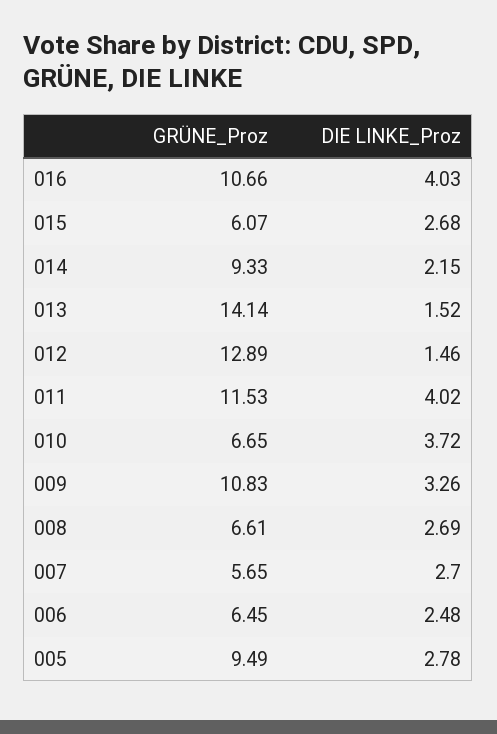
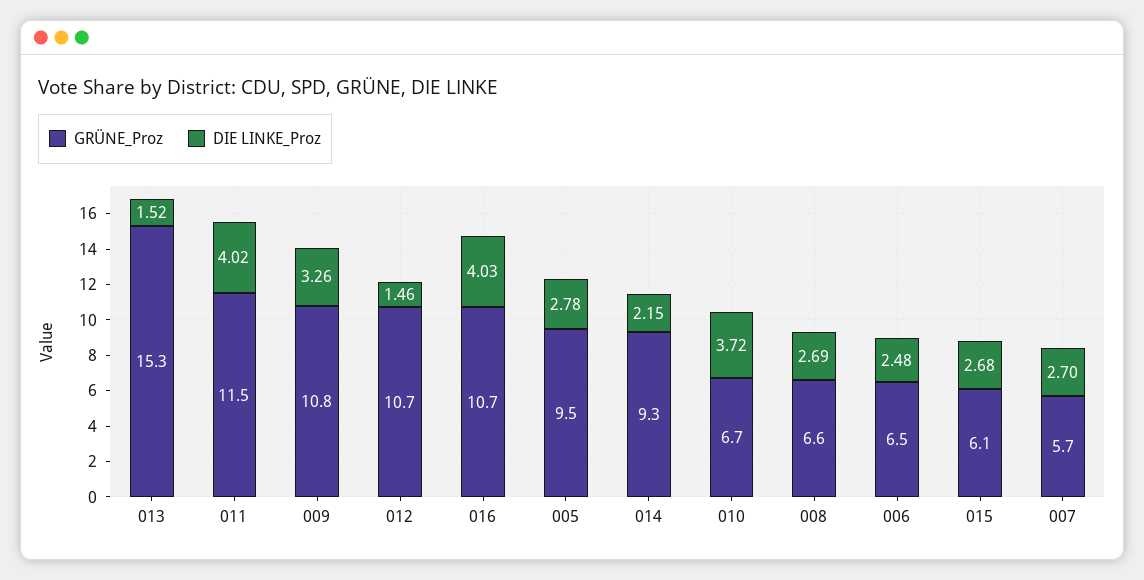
  {
    "GRÜNE_Proz": {
      "016": 10.66,
      "015": 6.07,
      "014": 9.33,
-     "013": 14.14,
+     "013": 15.3,
-     "012": 12.89,
+     "012": 10.7,
      "011": 11.53,
      "010": 6.65,
      "009": 10.83,
      "008": 6.61,
      "007": 5.65,
      "006": 6.45,
      "005": 9.49
    },
    "DIE LINKE_Proz": {
      "016": 4.03,
      "015": 2.68,
      "014": 2.15,
      "013": 1.52,
      "012": 1.46,
      "011": 4.02,
      "010": 3.72,
      "009": 3.26,
      "008": 2.69,
      "007": 2.7,
      "006": 2.48,
      "005": 2.78
    }
  }

